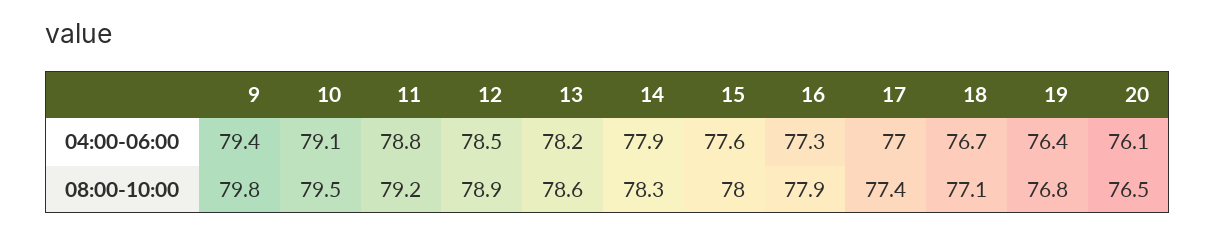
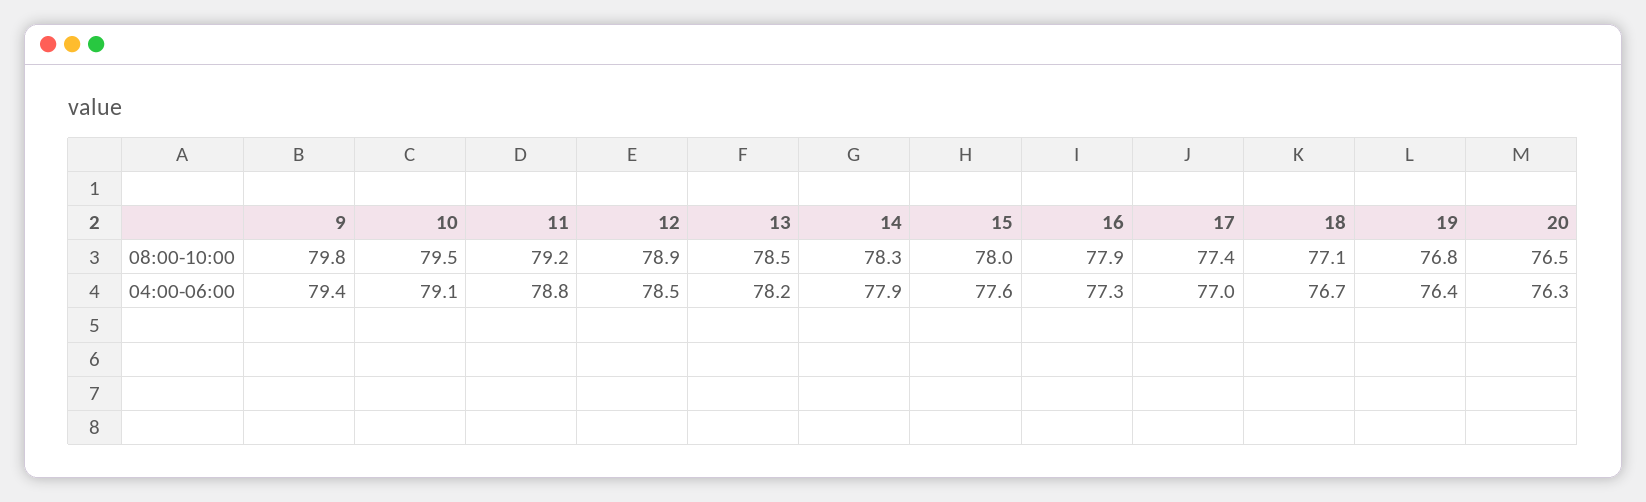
  {
    "9": {
      "04:00-06:00": 79.4,
      "08:00-10:00": 79.8
    },
    "10": {
      "04:00-06:00": 79.1,
      "08:00-10:00": 79.5
    },
    "11": {
      "04:00-06:00": 78.8,
      "08:00-10:00": 79.2
    },
    "12": {
      "04:00-06:00": 78.5,
      "08:00-10:00": 78.9
    },
    "13": {
      "04:00-06:00": 78.2,
-     "08:00-10:00": 78.6
+     "08:00-10:00": 78.5
    },
    "14": {
      "04:00-06:00": 77.9,
      "08:00-10:00": 78.3
    },
    "15": {
      "04:00-06:00": 77.6,
      "08:00-10:00": 78
    },
    "16": {
      "04:00-06:00": 77.3,
      "08:00-10:00": 77.9
    },
    "17": {
      "04:00-06:00": 77,
      "08:00-10:00": 77.4
    },
    "18": {
      "04:00-06:00": 76.7,
      "08:00-10:00": 77.1
    },
    "19": {
      "04:00-06:00": 76.4,
      "08:00-10:00": 76.8
    },
    "20": {
-     "04:00-06:00": 76.1,
+     "04:00-06:00": 76.3,
      "08:00-10:00": 76.5
    }
  }

